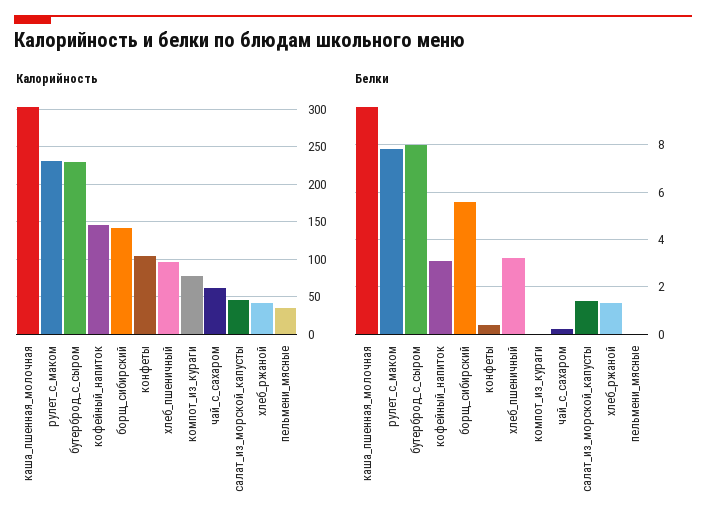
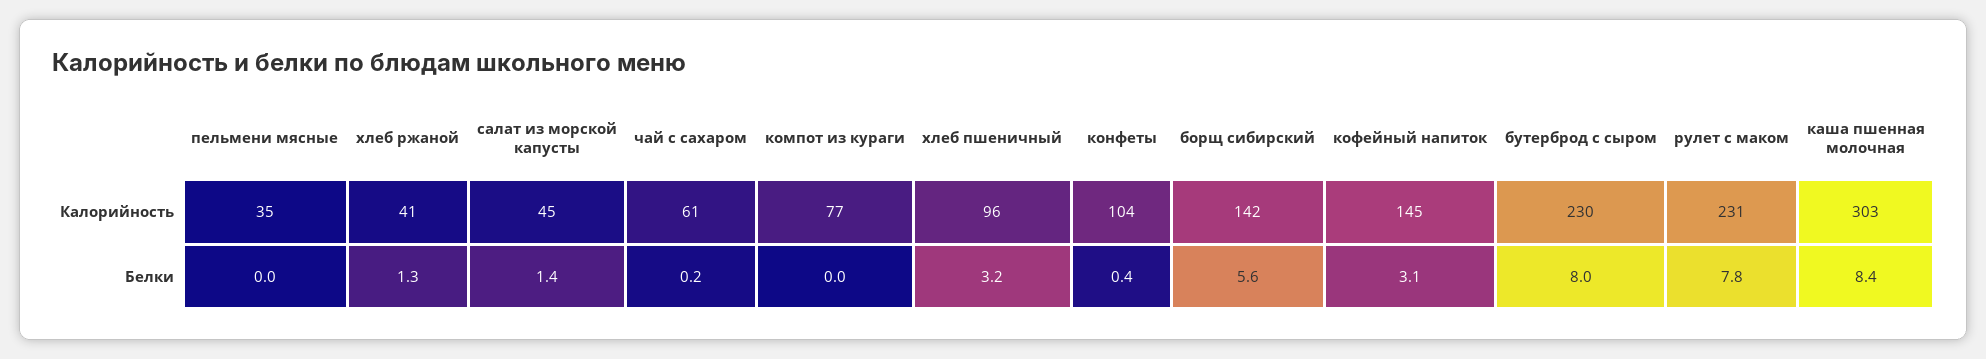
  {
    "Калорийность": {
      "каша_пшенная_молочная": 303,
      "рулет_с_маком": 231,
      "бутерброд_с_сыром": 230,
      "кофейный_напиток": 145,
      "борщ_сибирский": 142,
      "конфеты": 104,
      "хлеб_пшеничный": 96,
      "компот_из_кураги": 77,
      "чай_с_сахаром": 61,
      "салат_из_морской_капусты": 45,
      "хлеб_ржаной": 41,
      "пельмени_мясные": 35
    },
    "Белки": {
-     "каша_пшенная_молочная": 9.5,
+     "каша_пшенная_молочная": 8.4,
      "рулет_с_маком": 7.8,
      "бутерброд_с_сыром": 8,
      "кофейный_напиток": 3.1,
      "борщ_сибирский": 5.6,
      "конфеты": 0.4,
      "хлеб_пшеничный": 3.2,
      "компот_из_кураги": 0,
      "чай_с_сахаром": 0.2,
      "салат_из_морской_капусты": 1.4,
      "хлеб_ржаной": 1.3,
      "пельмени_мясные": 0
    }
  }

